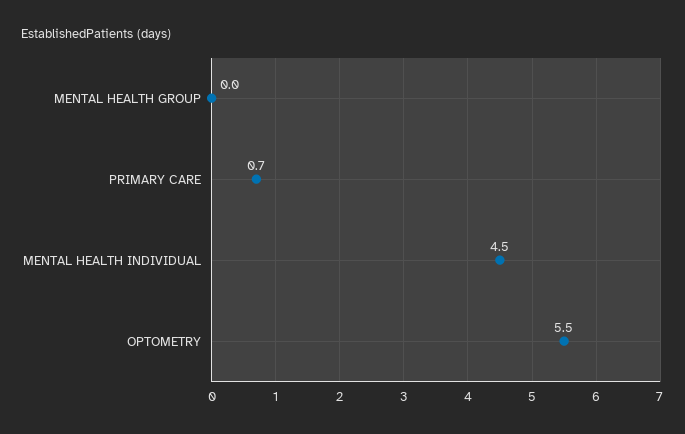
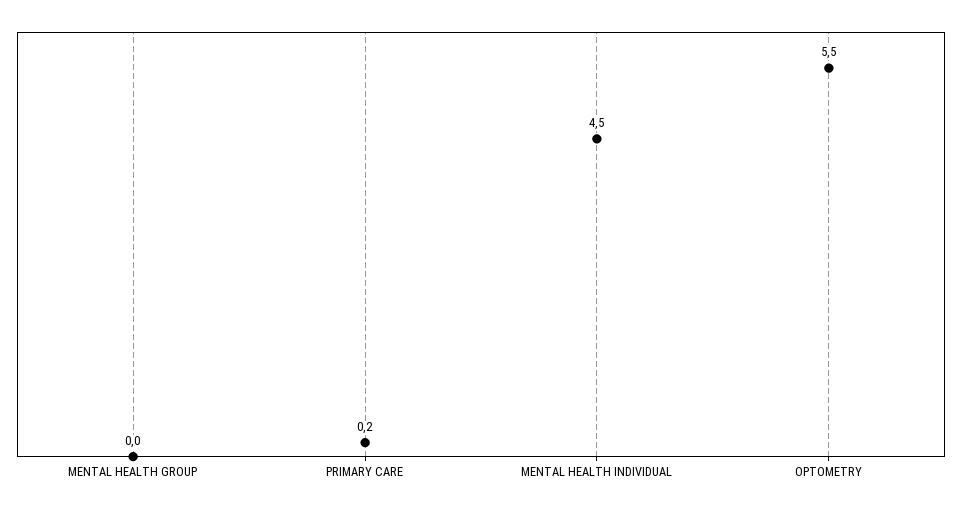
  {
    "MENTAL HEALTH GROUP": 0,
-   "PRIMARY CARE": 0.7,
+   "PRIMARY CARE": 0.2,
    "MENTAL HEALTH INDIVIDUAL": 4.5,
    "OPTOMETRY": 5.5
  }

